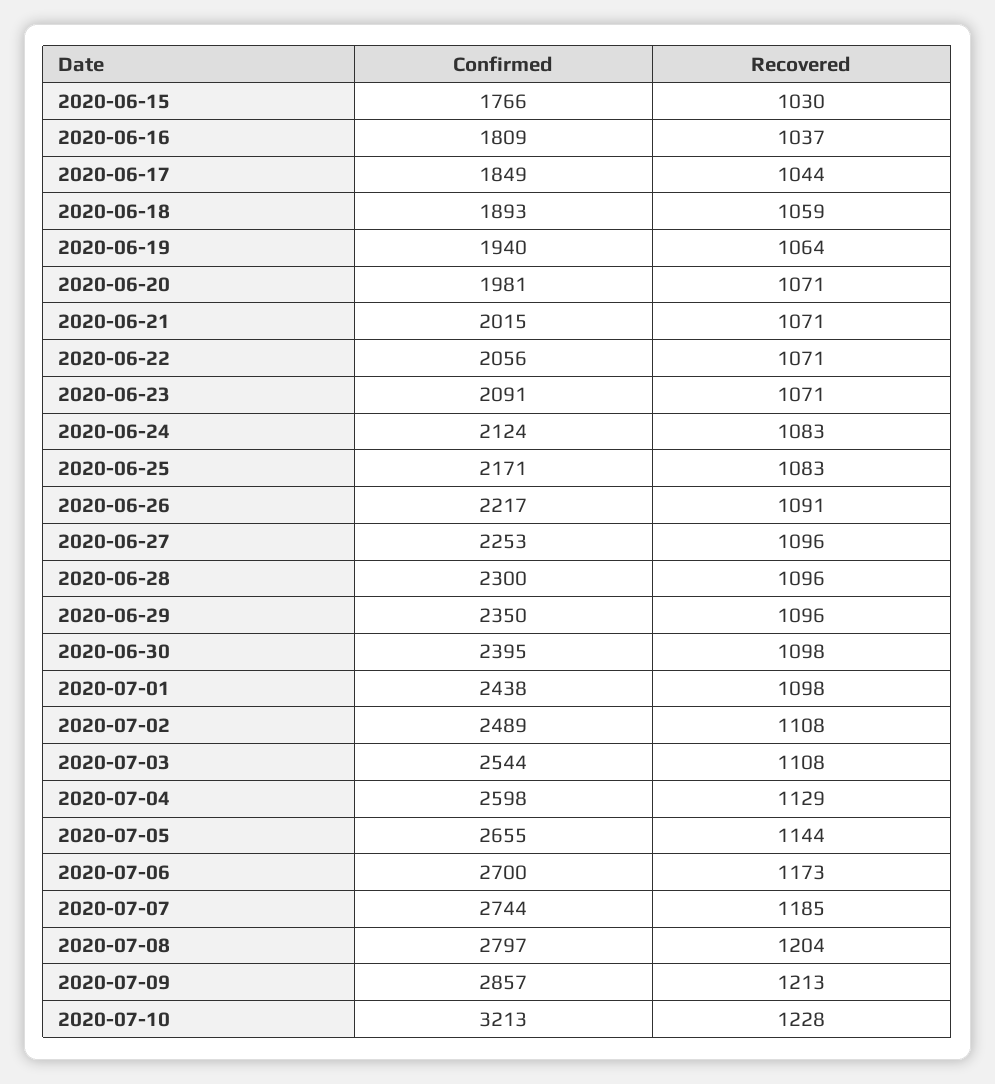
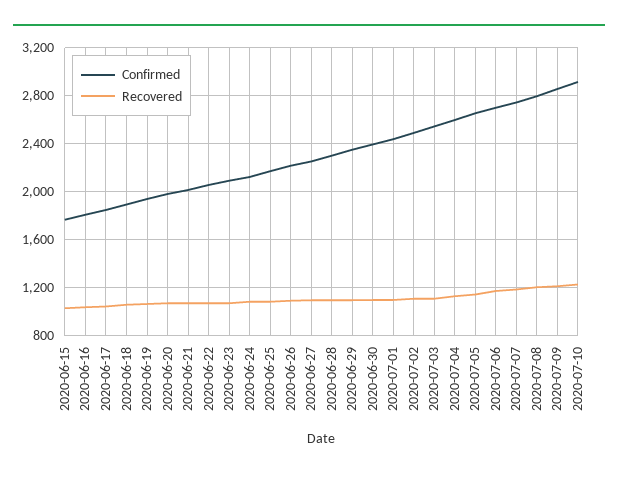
  {
    "Confirmed": {
      "2020-06-15": 1766,
      "2020-06-16": 1809,
      "2020-06-17": 1849,
      "2020-06-18": 1893,
      "2020-06-19": 1940,
      "2020-06-20": 1981,
      "2020-06-21": 2015,
      "2020-06-22": 2056,
      "2020-06-23": 2091,
      "2020-06-24": 2124,
      "2020-06-25": 2171,
      "2020-06-26": 2217,
      "2020-06-27": 2253,
      "2020-06-28": 2300,
      "2020-06-29": 2350,
      "2020-06-30": 2395,
      "2020-07-01": 2438,
      "2020-07-02": 2489,
      "2020-07-03": 2544,
      "2020-07-04": 2598,
      "2020-07-05": 2655,
      "2020-07-06": 2700,
      "2020-07-07": 2744,
      "2020-07-08": 2797,
      "2020-07-09": 2857,
-     "2020-07-10": 3213
+     "2020-07-10": 2900
    },
    "Recovered": {
      "2020-06-15": 1030,
      "2020-06-16": 1037,
      "2020-06-17": 1044,
      "2020-06-18": 1059,
      "2020-06-19": 1064,
      "2020-06-20": 1071,
      "2020-06-21": 1071,
      "2020-06-22": 1071,
      "2020-06-23": 1071,
      "2020-06-24": 1083,
      "2020-06-25": 1083,
      "2020-06-26": 1091,
      "2020-06-27": 1096,
      "2020-06-28": 1096,
      "2020-06-29": 1096,
      "2020-06-30": 1098,
      "2020-07-01": 1098,
      "2020-07-02": 1108,
      "2020-07-03": 1108,
      "2020-07-04": 1129,
      "2020-07-05": 1144,
      "2020-07-06": 1173,
      "2020-07-07": 1185,
      "2020-07-08": 1204,
      "2020-07-09": 1213,
      "2020-07-10": 1228
    }
  }

